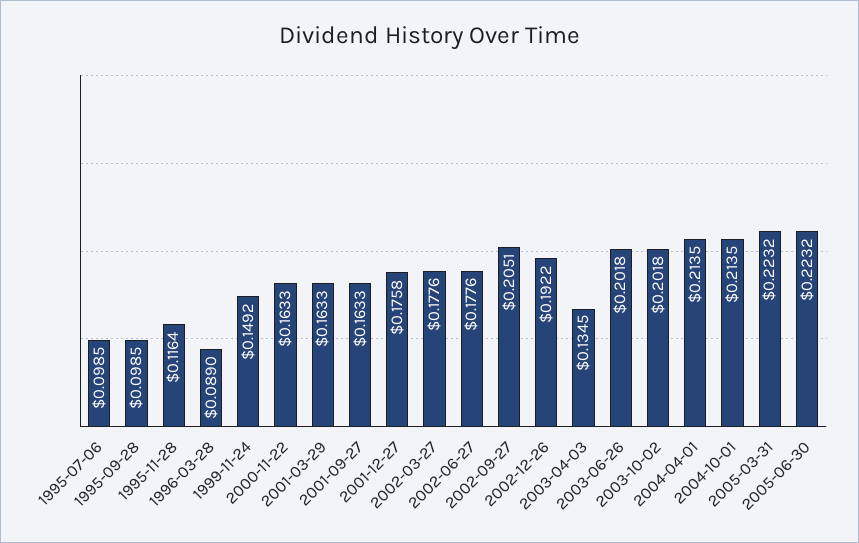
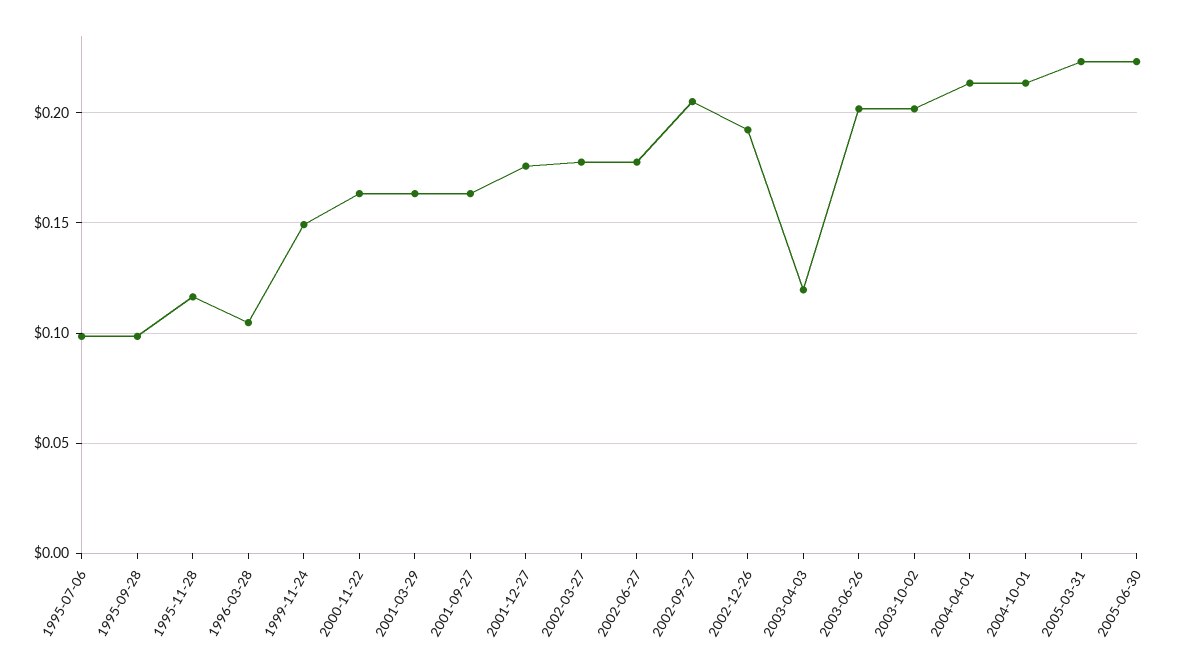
  {
    "1995-07-06": 0.0985,
    "1995-09-28": 0.0985,
    "1995-11-28": 0.1164,
-   "1996-03-28": 0.089,
+   "1996-03-28": 0.105,
    "1999-11-24": 0.1492,
    "2000-11-22": 0.1633,
    "2001-03-29": 0.1633,
    "2001-09-27": 0.1633,
    "2001-12-27": 0.1758,
    "2002-03-27": 0.1776,
    "2002-06-27": 0.1776,
    "2002-09-27": 0.2051,
    "2002-12-26": 0.1922,
-   "2003-04-03": 0.1345,
+   "2003-04-03": 0.12,
    "2003-06-26": 0.2018,
    "2003-10-02": 0.2018,
    "2004-04-01": 0.2135,
    "2004-10-01": 0.2135,
    "2005-03-31": 0.2232,
    "2005-06-30": 0.2232
  }

